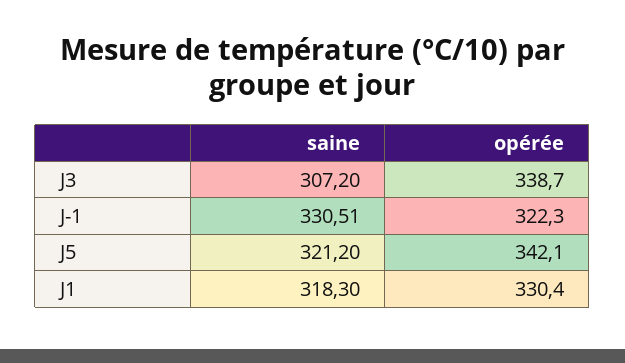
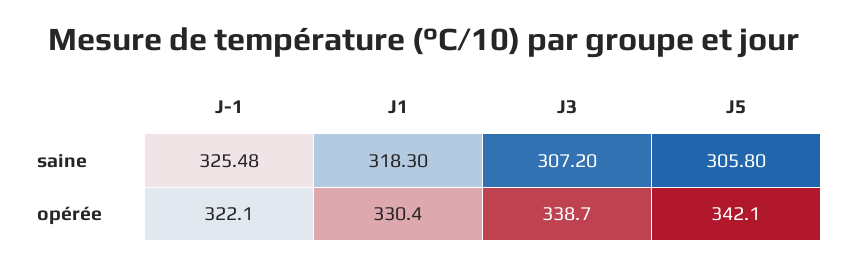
  {
    "saine": {
      "J3": 307.2,
-     "J-1": 330.51,
+     "J-1": 325.48,
-     "J5": 321.2,
+     "J5": 305.8,
      "J1": 318.3
    },
    "opérée": {
      "J3": 338.7,
-     "J-1": 322.3,
+     "J-1": 322.1,
      "J5": 342.1,
      "J1": 330.4
    }
  }

